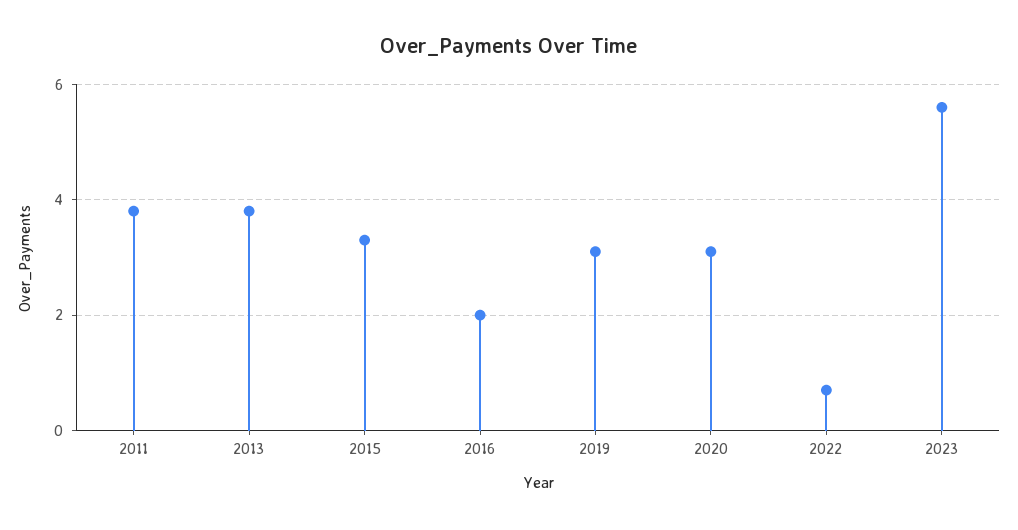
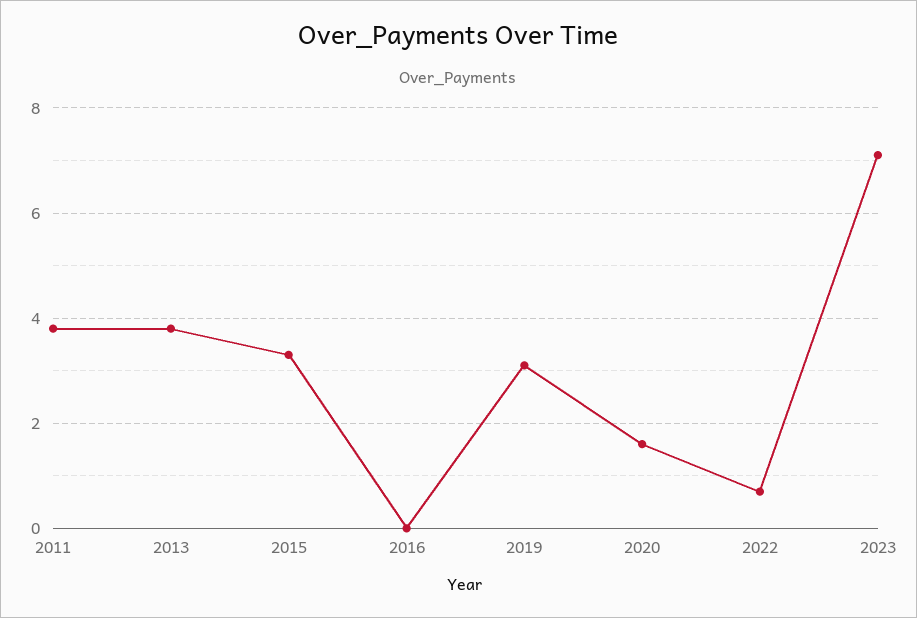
  {
    "2011": 4,
    "2013": 4,
    "2015": 3.5,
-   "2016": 2,
+   "2016": 0,
    "2019": 3,
-   "2020": 3,
+   "2020": 1.5,
    "2022": 0.5,
-   "2023": 5.5
+   "2023": 7
  }

